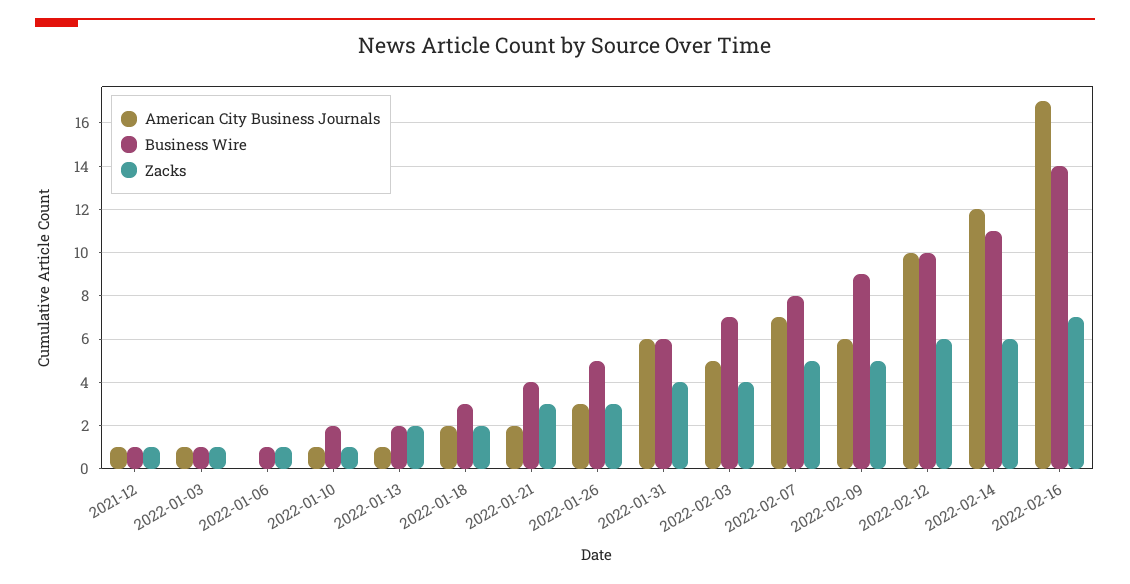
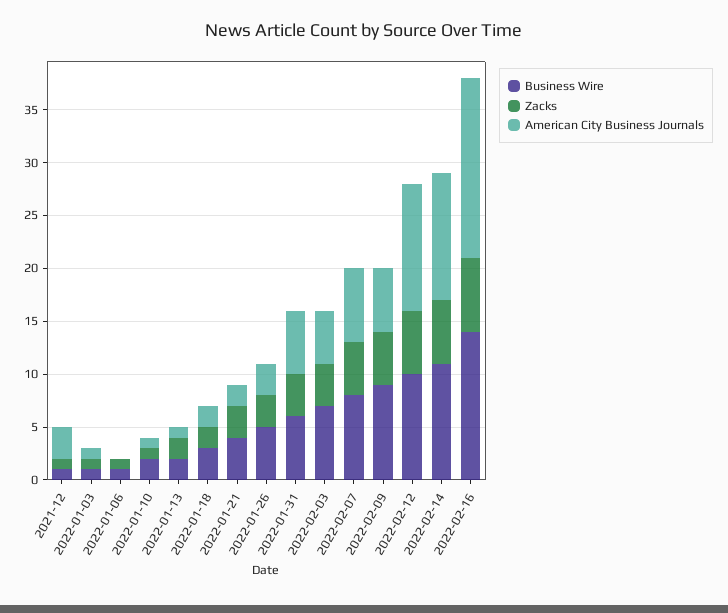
  {
    "American City Business Journals": {
-     "2021-12": 1,
+     "2021-12": 3,
      "2022-01-03": 1,
      "2022-01-06": 0,
      "2022-01-10": 1,
      "2022-01-13": 1,
      "2022-01-18": 2,
      "2022-01-21": 2,
      "2022-01-26": 3,
      "2022-01-31": 6,
      "2022-02-03": 5,
      "2022-02-07": 7,
      "2022-02-09": 6,
-     "2022-02-12": 10,
+     "2022-02-12": 12,
      "2022-02-14": 12,
      "2022-02-16": 17
    },
    "Business Wire": {
      "2021-12": 1,
      "2022-01-03": 1,
      "2022-01-06": 1,
      "2022-01-10": 2,
      "2022-01-13": 2,
      "2022-01-18": 3,
      "2022-01-21": 4,
      "2022-01-26": 5,
      "2022-01-31": 6,
      "2022-02-03": 7,
      "2022-02-07": 8,
      "2022-02-09": 9,
      "2022-02-12": 10,
      "2022-02-14": 11,
      "2022-02-16": 14
    },
    "Zacks": {
      "2021-12": 1,
      "2022-01-03": 1,
      "2022-01-06": 1,
      "2022-01-10": 1,
      "2022-01-13": 2,
      "2022-01-18": 2,
      "2022-01-21": 3,
      "2022-01-26": 3,
      "2022-01-31": 4,
      "2022-02-03": 4,
      "2022-02-07": 5,
      "2022-02-09": 5,
      "2022-02-12": 6,
      "2022-02-14": 6,
      "2022-02-16": 7
    }
  }

